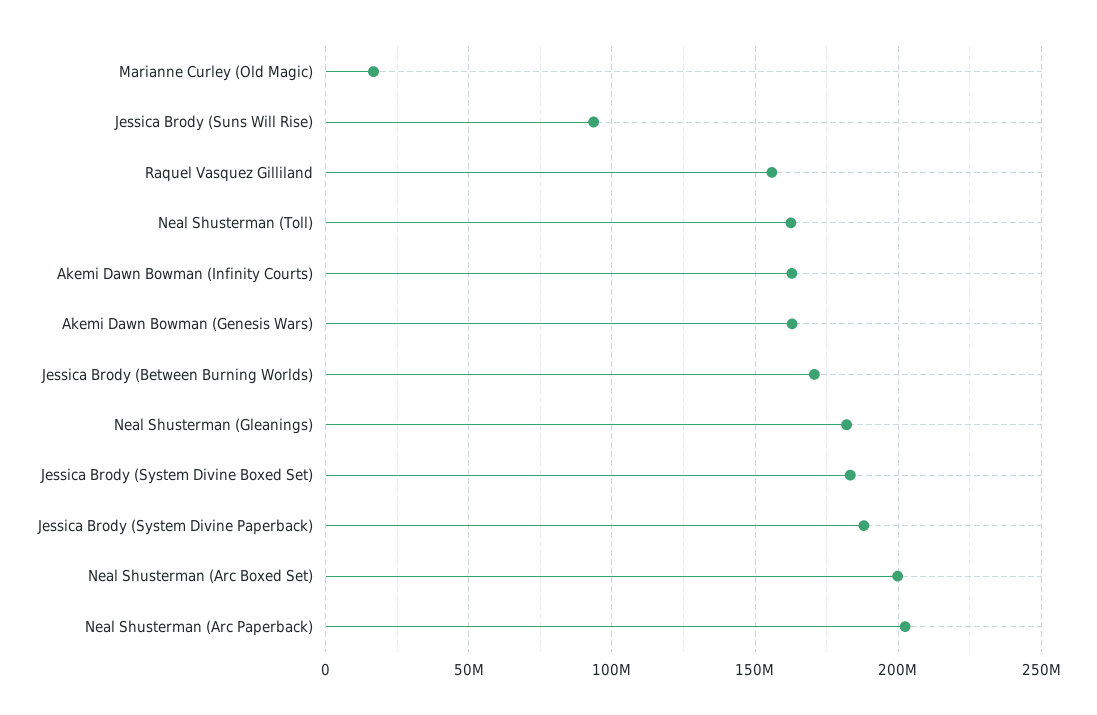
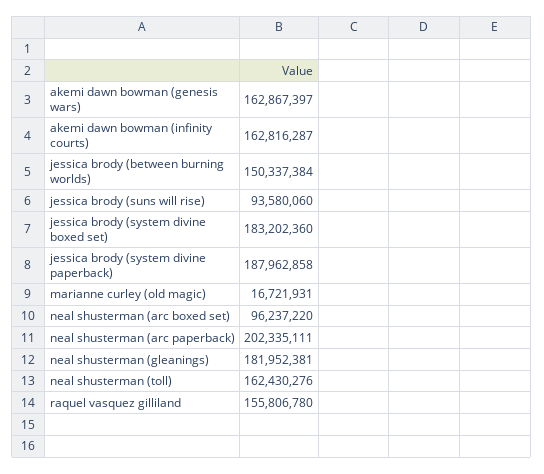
  {
    "Marianne Curley (Old Magic)": 16721931,
    "Jessica Brody (Suns Will Rise)": 93580060,
    "Raquel Vasquez Gilliland": 155806780,
    "Neal Shusterman (Toll)": 162430276,
    "Akemi Dawn Bowman (Infinity Courts)": 162816287,
    "Akemi Dawn Bowman (Genesis Wars)": 162867397,
-   "Jessica Brody (Between Burning Worlds)": 170000000,
+   "Jessica Brody (Between Burning Worlds)": 150337384,
    "Neal Shusterman (Gleanings)": 181952381,
    "Jessica Brody (System Divine Boxed Set)": 183202360,
    "Jessica Brody (System Divine Paperback)": 187962858,
-   "Neal Shusterman (Arc Boxed Set)": 200000000,
+   "Neal Shusterman (Arc Boxed Set)": 96237220,
    "Neal Shusterman (Arc Paperback)": 202335111
  }

